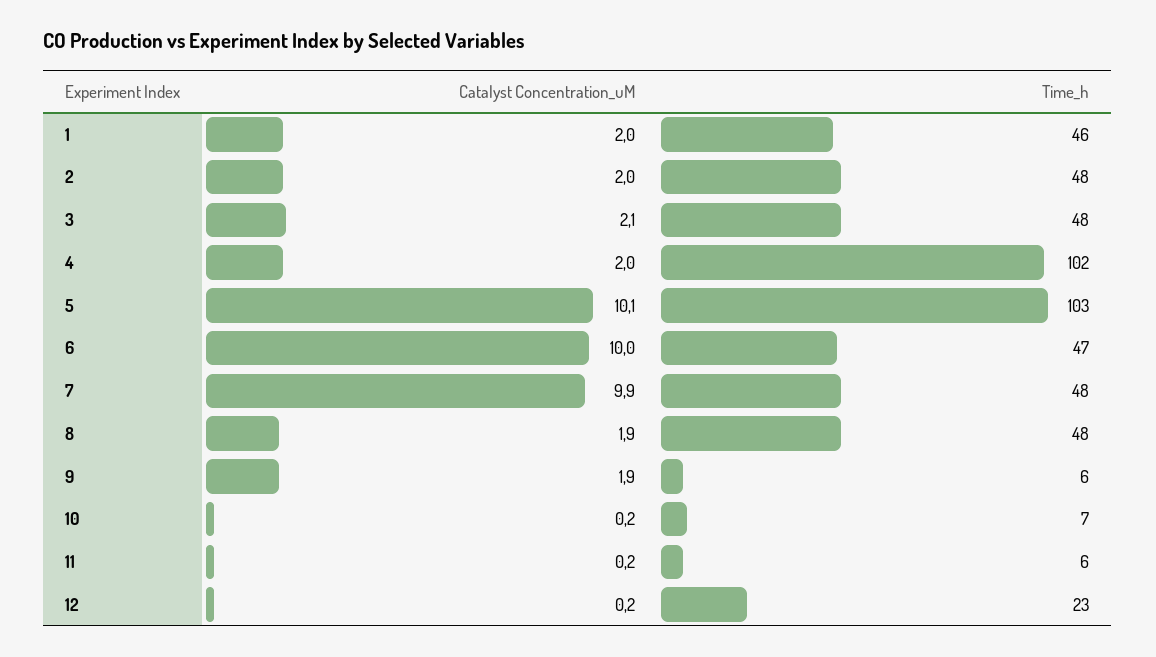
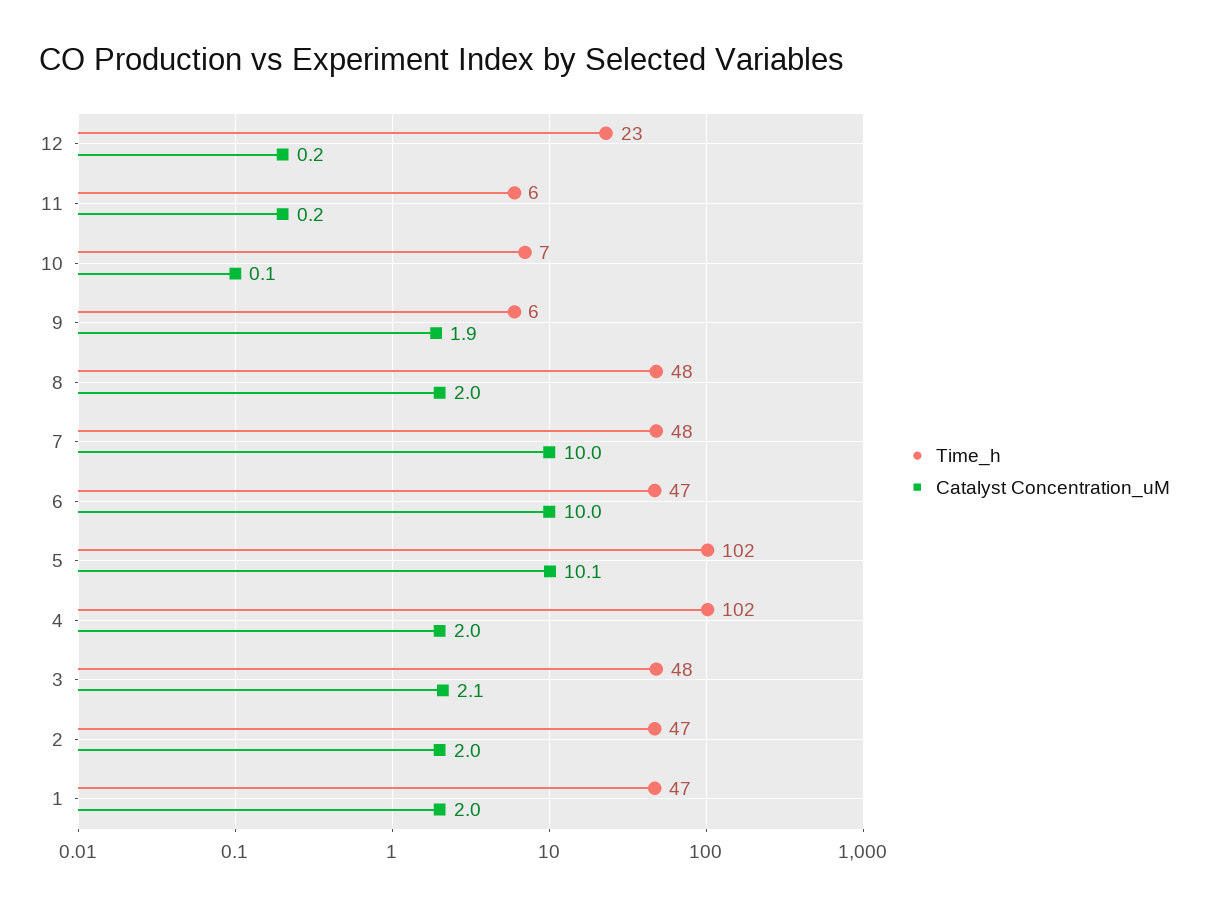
  {
    "Catalyst Concentration_uM": {
      "1": 2,
      "2": 2,
      "3": 2.1,
      "4": 2,
      "5": 10.1,
      "6": 10,
-     "7": 9.9,
+     "7": 10,
-     "8": 1.9,
+     "8": 2,
      "9": 1.9,
-     "10": 0.2,
+     "10": 0.1,
      "11": 0.2,
      "12": 0.2
    },
    "Time_h": {
-     "1": 46,
+     "1": 47,
-     "2": 48,
+     "2": 47,
      "3": 48,
      "4": 102,
-     "5": 103,
+     "5": 102,
      "6": 47,
      "7": 48,
      "8": 48,
      "9": 6,
      "10": 7,
      "11": 6,
      "12": 23
    }
  }

